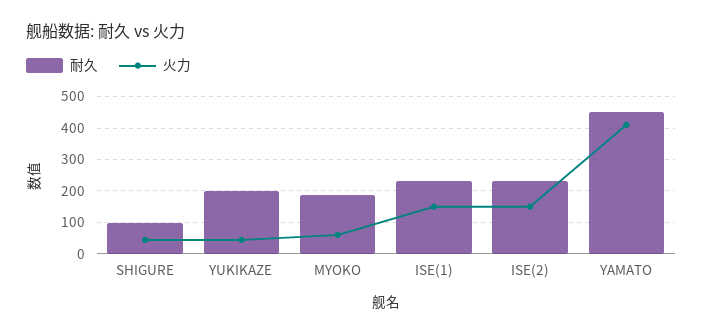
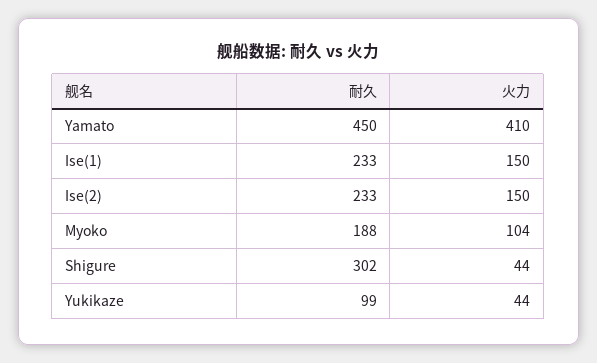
  {
    "耐久": {
-     "SHIGURE": 100,
+     "SHIGURE": 302,
-     "YUKIKAZE": 200,
+     "YUKIKAZE": 99,
      "MYOKO": 188,
      "ISE(1)": 233,
      "ISE(2)": 233,
      "YAMATO": 450
    },
    "火力": {
      "SHIGURE": 44,
      "YUKIKAZE": 44,
-     "MYOKO": 60,
+     "MYOKO": 104,
      "ISE(1)": 150,
      "ISE(2)": 150,
      "YAMATO": 410
    }
  }

